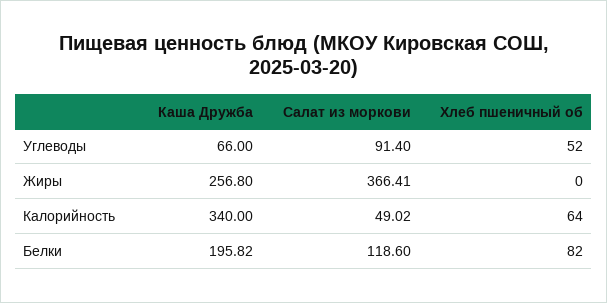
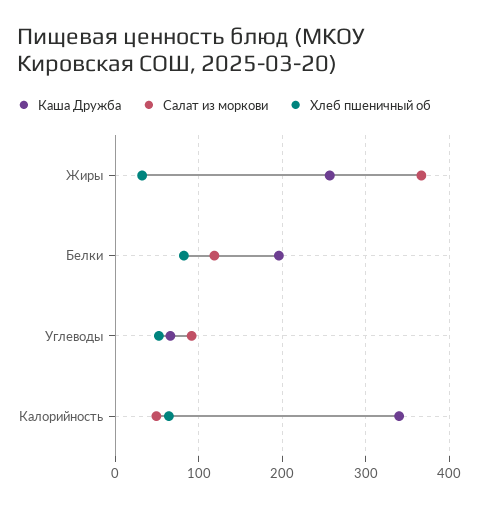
  {
    "Каша Дружба": {
      "Углеводы": 66,
      "Жиры": 256.8,
      "Калорийность": 340,
      "Белки": 195.82
    },
    "Салат из моркови": {
      "Углеводы": 91.4,
      "Жиры": 366.41,
      "Калорийность": 49.02,
      "Белки": 118.6
    },
    "Хлеб пшеничный об": {
      "Углеводы": 52,
-     "Жиры": 0,
+     "Жиры": 30,
      "Калорийность": 64,
      "Белки": 82
    }
  }

